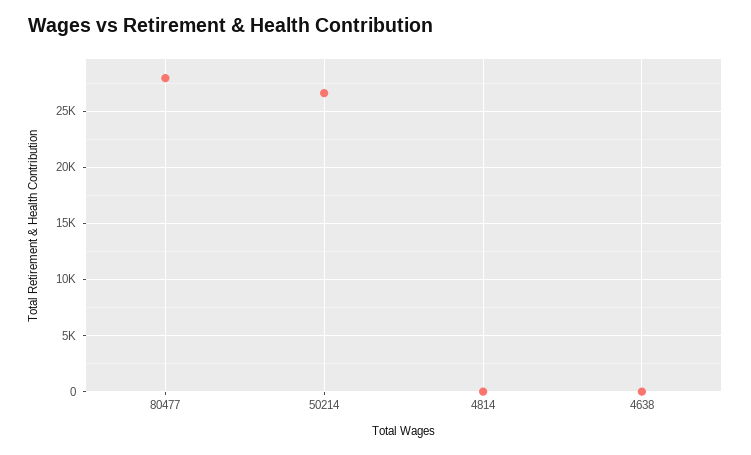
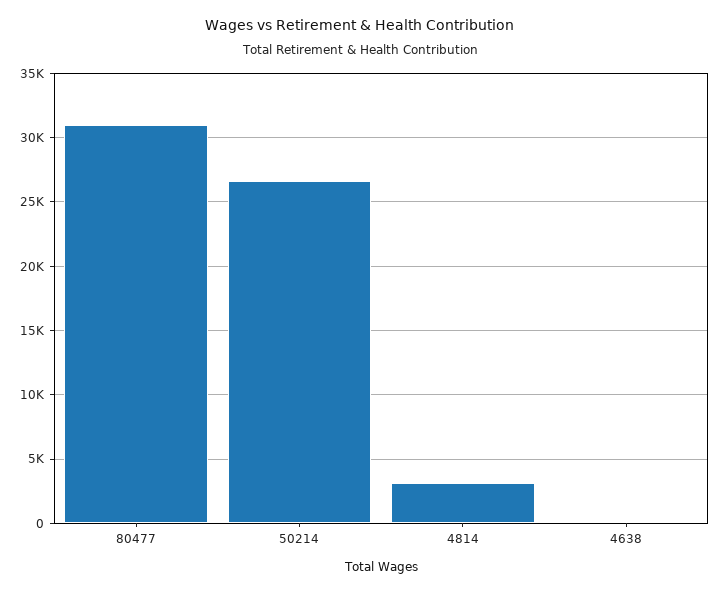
  {
-   "80477": 28000,
+   "80477": 31000,
    "50214": 26500,
-   "4814": 0,
+   "4814": 3000,
    "4638": 0
  }

